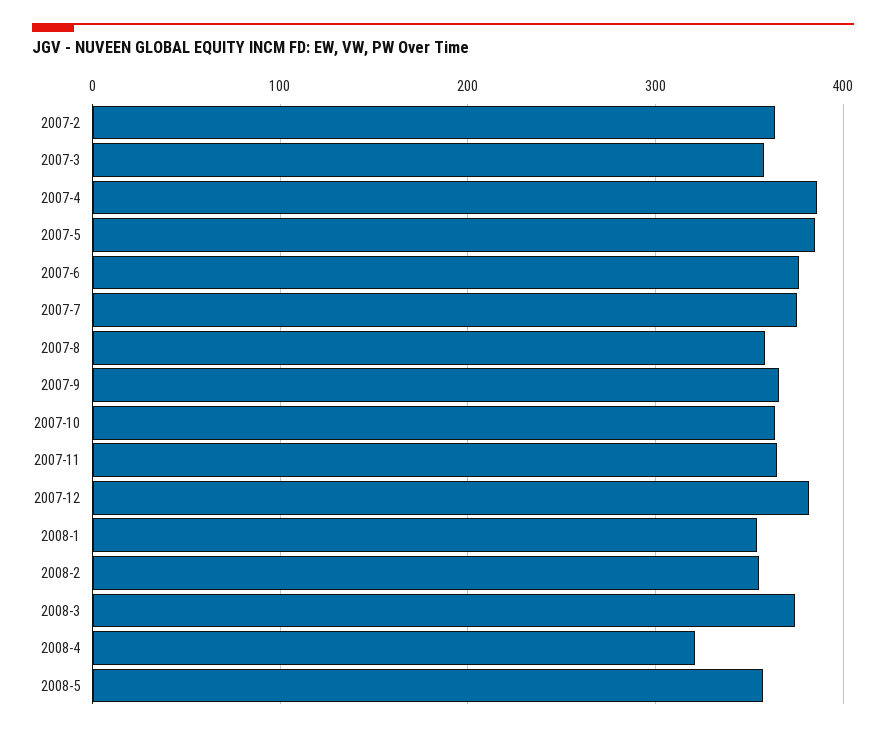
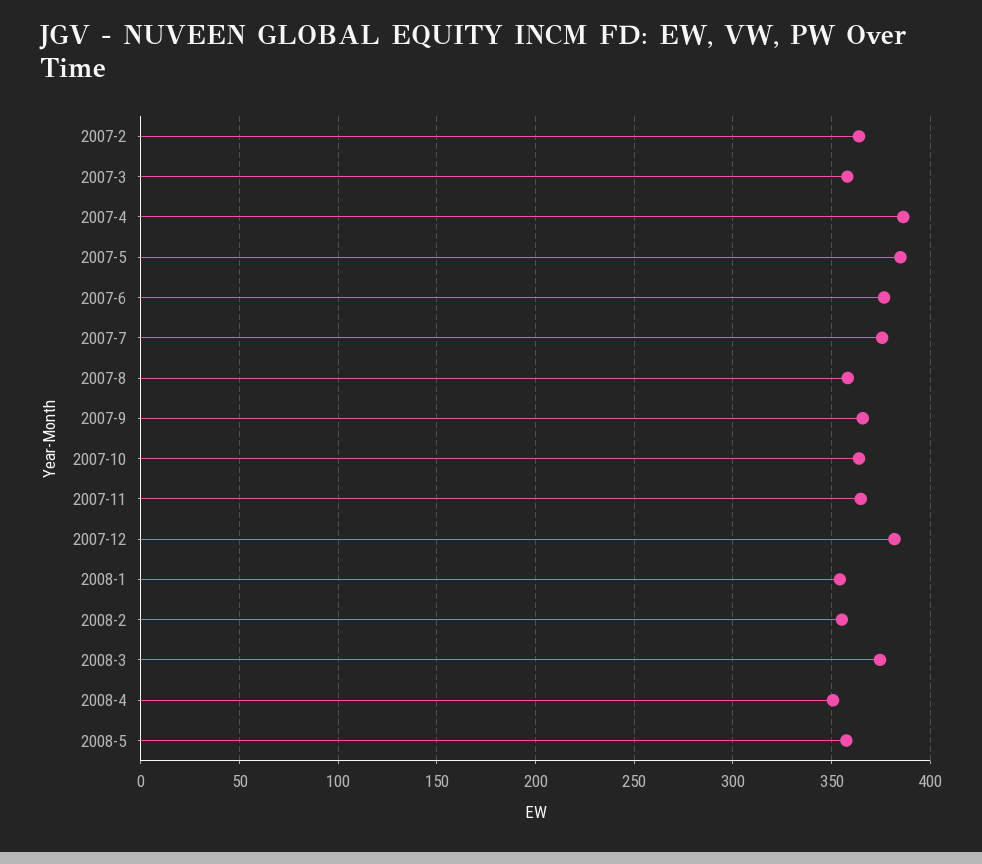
  {
    "2007-2": 365,
    "2007-3": 360,
    "2007-4": 385,
    "2007-5": 385,
    "2007-6": 375,
    "2007-7": 375,
    "2007-8": 360,
    "2007-9": 365,
    "2007-10": 365,
    "2007-11": 365,
    "2007-12": 380,
    "2008-1": 355,
    "2008-2": 355,
    "2008-3": 375,
-   "2008-4": 320,
+   "2008-4": 350,
    "2008-5": 360
  }

